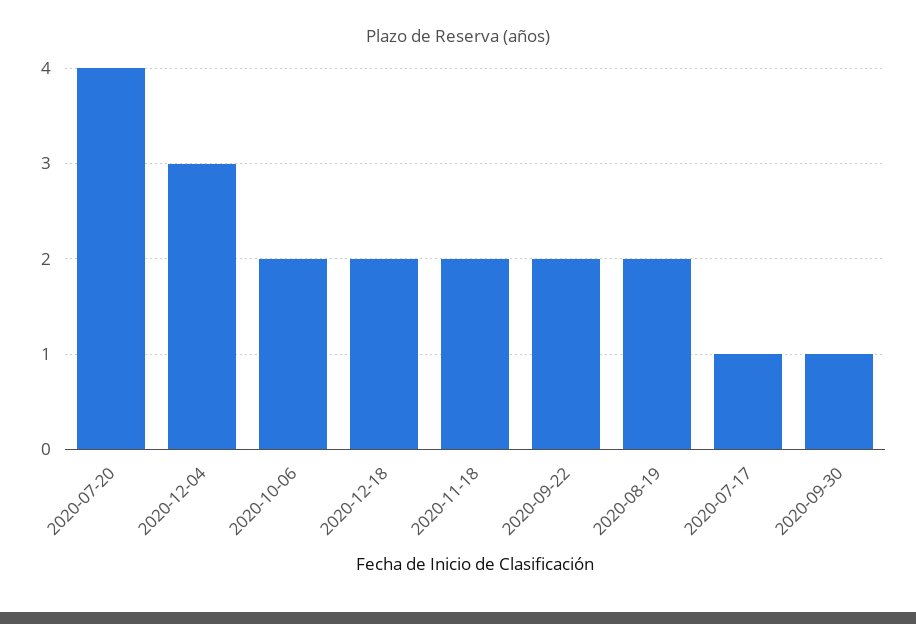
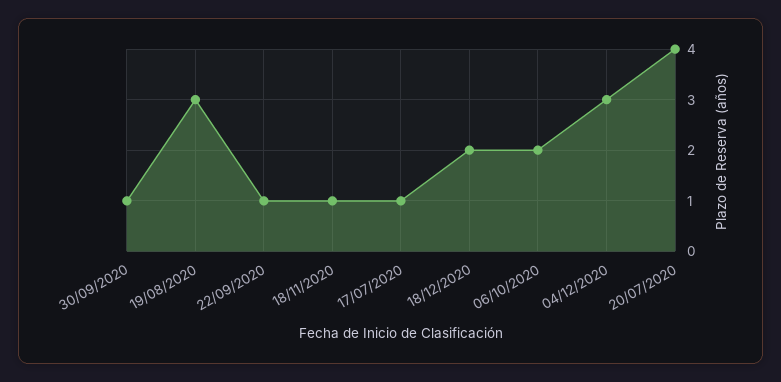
  {
    "2020-07-20": 4,
    "2020-12-04": 3,
    "2020-10-06": 2,
    "2020-12-18": 2,
-   "2020-11-18": 2,
+   "2020-11-18": 1,
-   "2020-09-22": 2,
+   "2020-09-22": 1,
-   "2020-08-19": 2,
+   "2020-08-19": 3,
    "2020-07-17": 1,
    "2020-09-30": 1
  }

